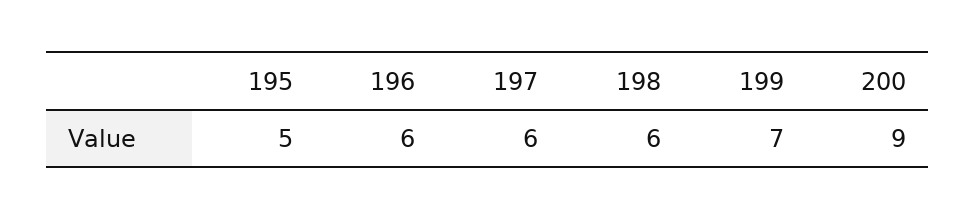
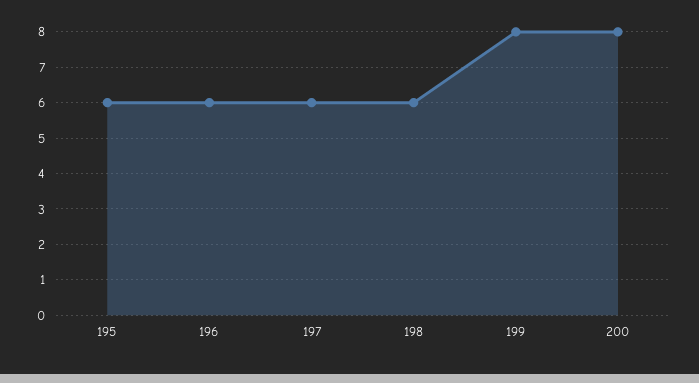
  {
-   "195": 5,
+   "195": 6,
    "196": 6,
    "197": 6,
    "198": 6,
-   "199": 7,
+   "199": 8,
-   "200": 9
+   "200": 8
  }

